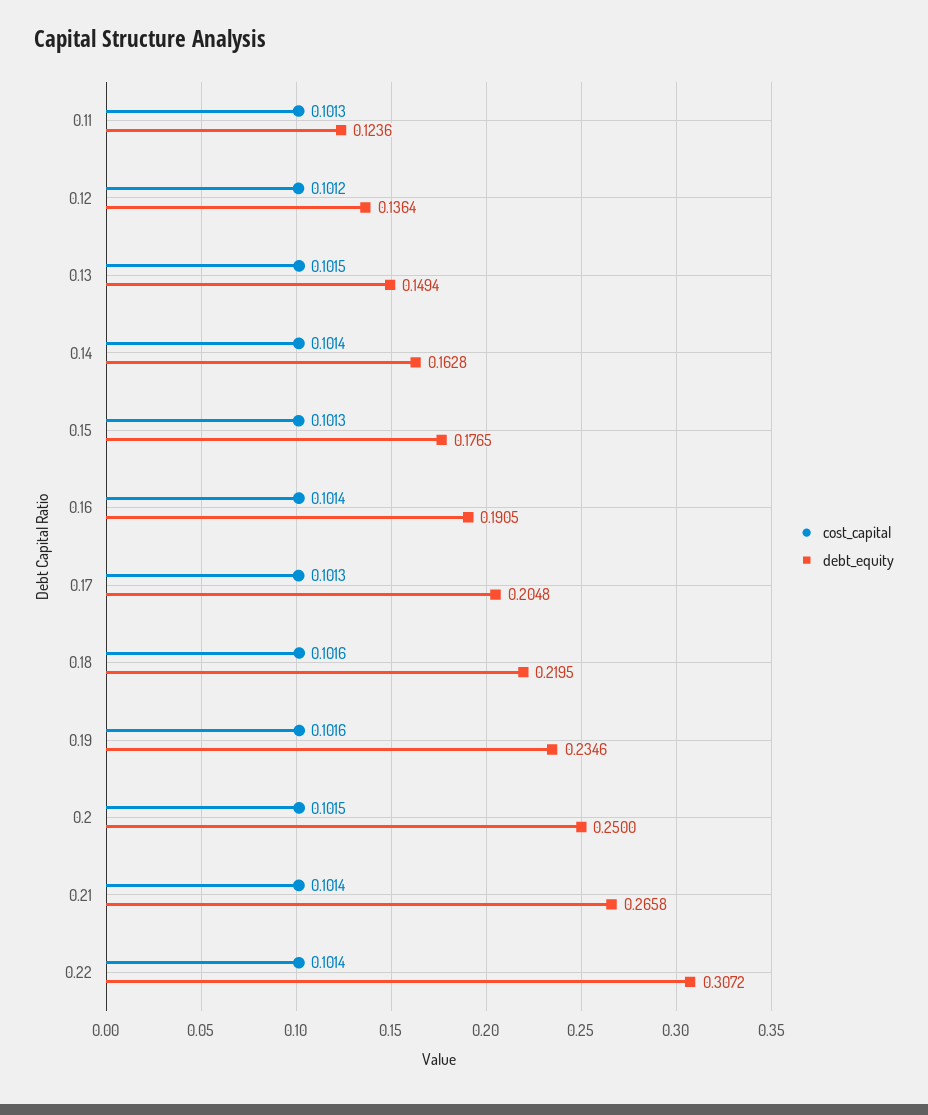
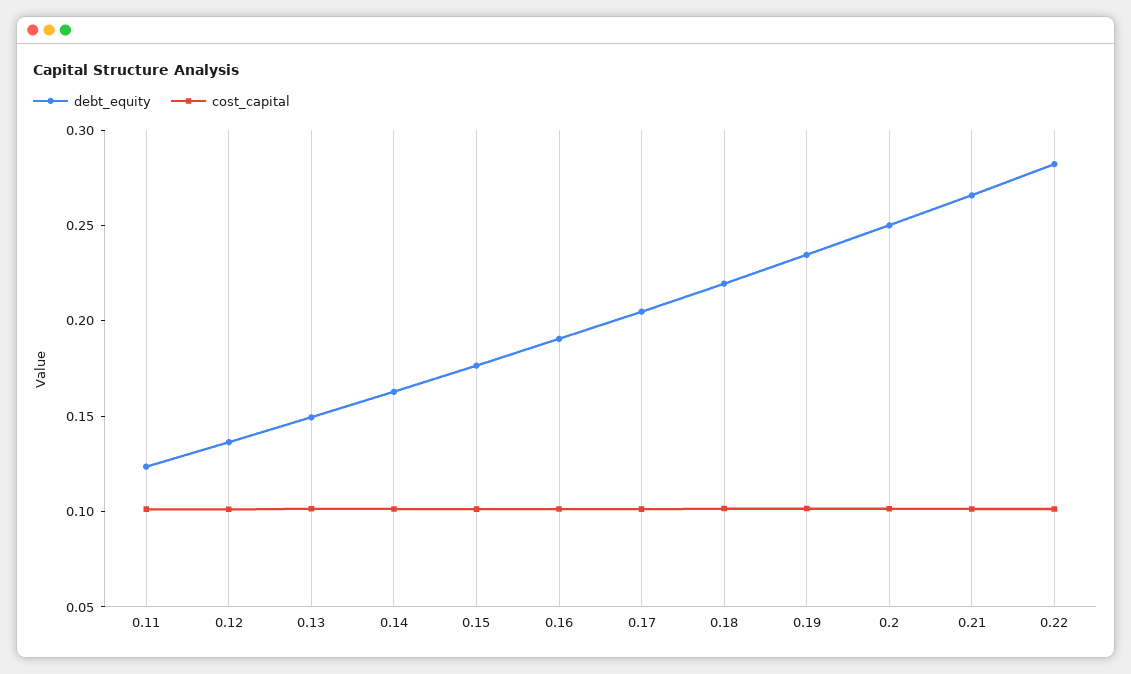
  {
    "cost_capital": {
      "0.11": 0.1013,
      "0.12": 0.1012,
      "0.13": 0.1015,
      "0.14": 0.1014,
      "0.15": 0.1013,
      "0.16": 0.1014,
      "0.17": 0.1013,
      "0.18": 0.1016,
      "0.19": 0.1016,
      "0.2": 0.1015,
      "0.21": 0.1014,
      "0.22": 0.1014
    },
    "debt_equity": {
      "0.11": 0.1236,
      "0.12": 0.1364,
      "0.13": 0.1494,
      "0.14": 0.1628,
      "0.15": 0.1765,
      "0.16": 0.1905,
      "0.17": 0.2048,
      "0.18": 0.2195,
      "0.19": 0.2346,
      "0.2": 0.25,
      "0.21": 0.2658,
-     "0.22": 0.3072
+     "0.22": 0.28
    }
  }

